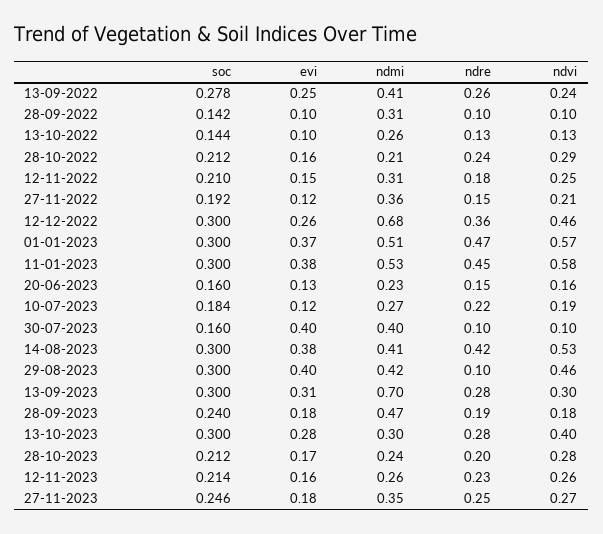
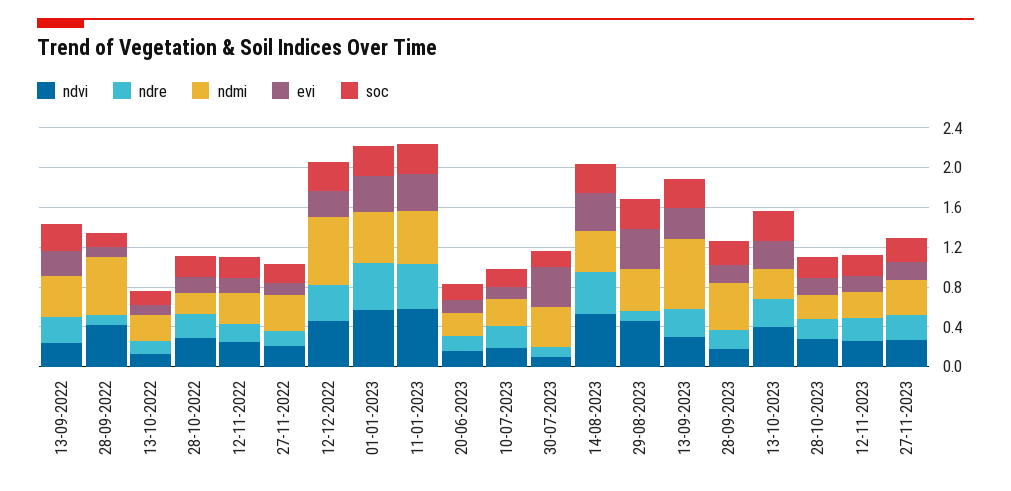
  {
    "soc": {
      "13-09-2022": 0.278,
      "28-09-2022": 0.142,
      "13-10-2022": 0.144,
      "28-10-2022": 0.212,
      "12-11-2022": 0.21,
      "27-11-2022": 0.192,
      "12-12-2022": 0.3,
      "01-01-2023": 0.3,
      "11-01-2023": 0.3,
      "20-06-2023": 0.16,
      "10-07-2023": 0.184,
      "30-07-2023": 0.16,
      "14-08-2023": 0.3,
      "29-08-2023": 0.3,
      "13-09-2023": 0.3,
      "28-09-2023": 0.24,
      "13-10-2023": 0.3,
      "28-10-2023": 0.212,
      "12-11-2023": 0.214,
      "27-11-2023": 0.246
    },
    "evi": {
      "13-09-2022": 0.25,
      "28-09-2022": 0.1,
      "13-10-2022": 0.1,
      "28-10-2022": 0.16,
      "12-11-2022": 0.15,
      "27-11-2022": 0.12,
      "12-12-2022": 0.26,
      "01-01-2023": 0.37,
      "11-01-2023": 0.38,
      "20-06-2023": 0.13,
      "10-07-2023": 0.12,
      "30-07-2023": 0.4,
      "14-08-2023": 0.38,
      "29-08-2023": 0.4,
      "13-09-2023": 0.31,
      "28-09-2023": 0.18,
      "13-10-2023": 0.28,
      "28-10-2023": 0.17,
      "12-11-2023": 0.16,
      "27-11-2023": 0.18
    },
    "ndmi": {
      "13-09-2022": 0.41,
-     "28-09-2022": 0.31,
+     "28-09-2022": 0.6,
      "13-10-2022": 0.26,
      "28-10-2022": 0.21,
      "12-11-2022": 0.31,
      "27-11-2022": 0.36,
      "12-12-2022": 0.68,
      "01-01-2023": 0.51,
      "11-01-2023": 0.53,
      "20-06-2023": 0.23,
      "10-07-2023": 0.27,
      "30-07-2023": 0.4,
      "14-08-2023": 0.41,
      "29-08-2023": 0.42,
      "13-09-2023": 0.7,
      "28-09-2023": 0.47,
      "13-10-2023": 0.3,
      "28-10-2023": 0.24,
      "12-11-2023": 0.26,
      "27-11-2023": 0.35
    },
    "ndre": {
      "13-09-2022": 0.26,
      "28-09-2022": 0.1,
      "13-10-2022": 0.13,
      "28-10-2022": 0.24,
      "12-11-2022": 0.18,
      "27-11-2022": 0.15,
      "12-12-2022": 0.36,
      "01-01-2023": 0.47,
      "11-01-2023": 0.45,
      "20-06-2023": 0.15,
      "10-07-2023": 0.22,
      "30-07-2023": 0.1,
      "14-08-2023": 0.42,
      "29-08-2023": 0.1,
      "13-09-2023": 0.28,
      "28-09-2023": 0.19,
      "13-10-2023": 0.28,
      "28-10-2023": 0.2,
      "12-11-2023": 0.23,
      "27-11-2023": 0.25
    },
    "ndvi": {
      "13-09-2022": 0.24,
-     "28-09-2022": 0.1,
+     "28-09-2022": 0.4,
      "13-10-2022": 0.13,
      "28-10-2022": 0.29,
      "12-11-2022": 0.25,
      "27-11-2022": 0.21,
      "12-12-2022": 0.46,
      "01-01-2023": 0.57,
      "11-01-2023": 0.58,
      "20-06-2023": 0.16,
      "10-07-2023": 0.19,
      "30-07-2023": 0.1,
      "14-08-2023": 0.53,
      "29-08-2023": 0.46,
      "13-09-2023": 0.3,
      "28-09-2023": 0.18,
      "13-10-2023": 0.4,
      "28-10-2023": 0.28,
      "12-11-2023": 0.26,
      "27-11-2023": 0.27
    }
  }

